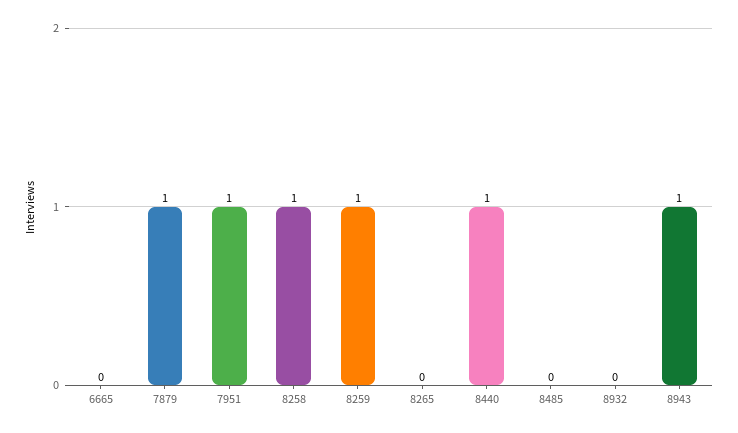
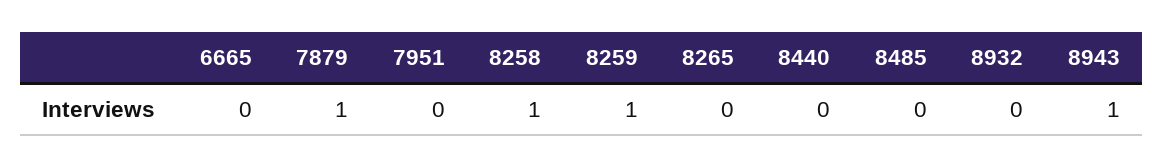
  {
    "6665": 0,
    "7879": 1,
-   "7951": 1,
+   "7951": 0,
    "8258": 1,
    "8259": 1,
    "8265": 0,
-   "8440": 1,
+   "8440": 0,
    "8485": 0,
    "8932": 0,
    "8943": 1
  }

